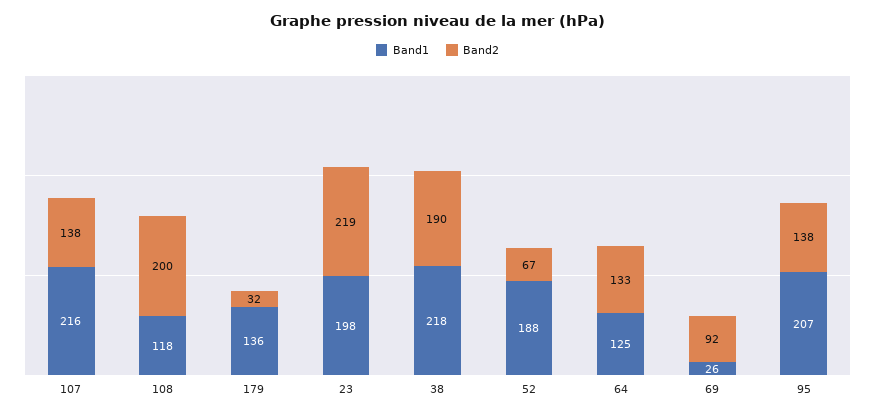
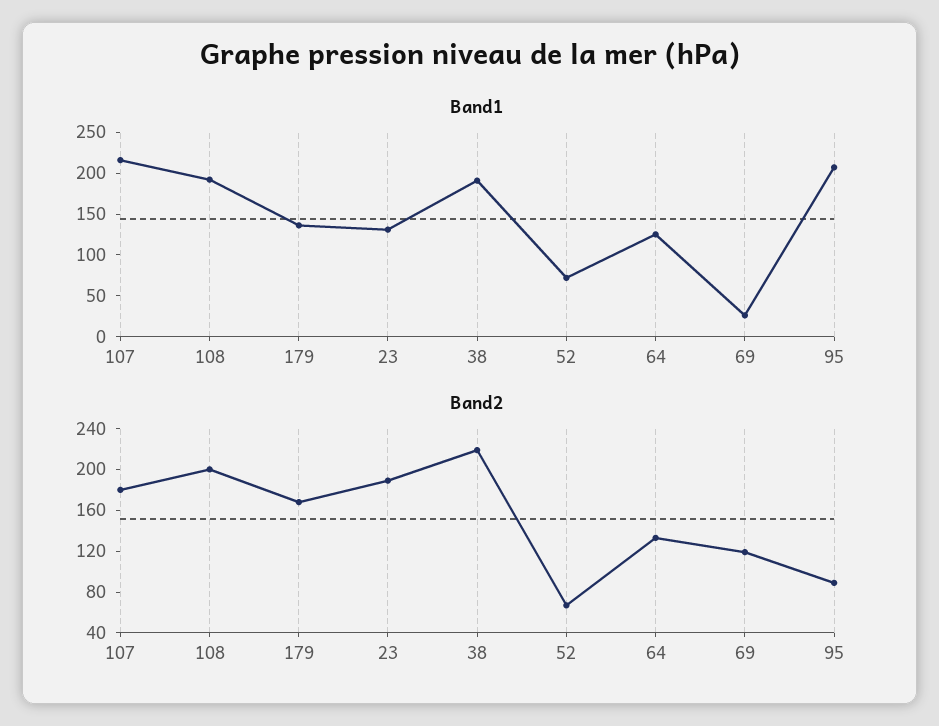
  {
    "Band1": {
      "107": 216,
-     "108": 118,
+     "108": 190,
      "179": 136,
-     "23": 198,
+     "23": 130,
-     "38": 218,
+     "38": 190,
-     "52": 188,
+     "52": 70,
      "64": 125,
      "69": 26,
      "95": 207
    },
    "Band2": {
-     "107": 138,
+     "107": 180,
      "108": 200,
-     "179": 32,
+     "179": 170,
-     "23": 219,
+     "23": 190,
-     "38": 190,
+     "38": 220,
      "52": 67,
      "64": 133,
-     "69": 92,
+     "69": 120,
-     "95": 138
+     "95": 90
    }
  }

